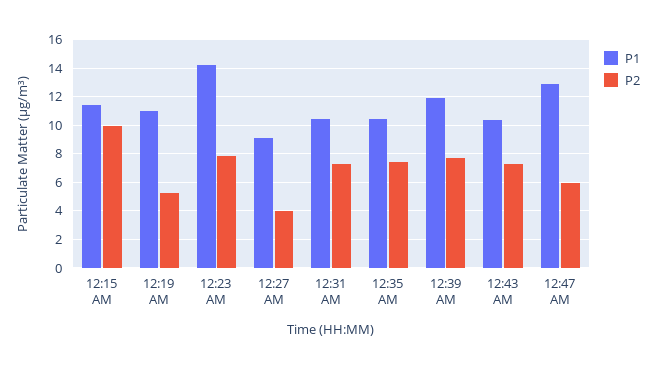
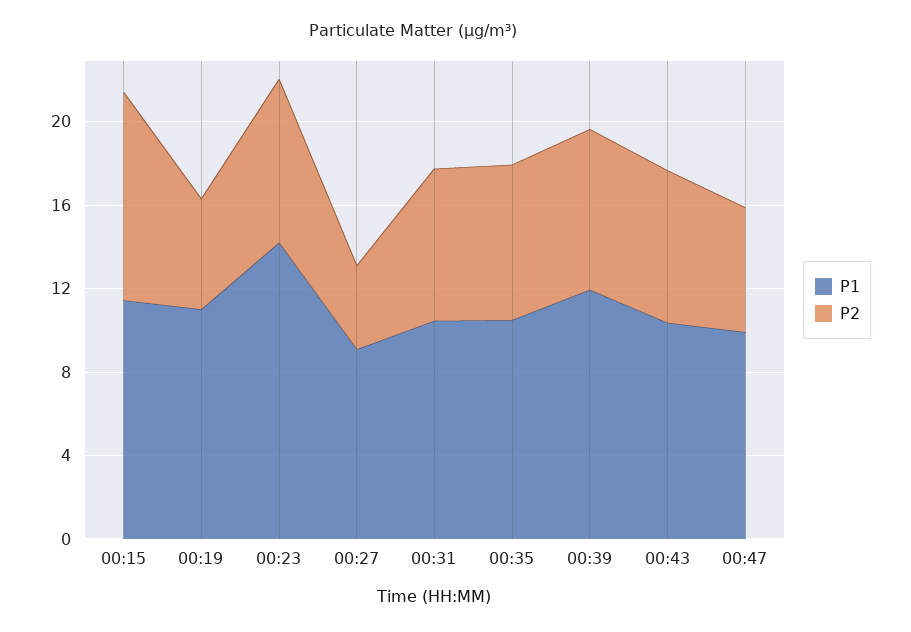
  {
    "P1": {
      "12:15 AM": 11.5,
      "12:19 AM": 11,
      "12:23 AM": 14,
      "12:27 AM": 9,
      "12:31 AM": 10.5,
      "12:35 AM": 10.5,
      "12:39 AM": 12,
      "12:43 AM": 10.5,
-     "12:47 AM": 13
+     "12:47 AM": 10
    },
    "P2": {
      "12:15 AM": 10,
      "12:19 AM": 5.5,
      "12:23 AM": 8,
      "12:27 AM": 4,
      "12:31 AM": 7.5,
      "12:35 AM": 7.5,
      "12:39 AM": 7.5,
      "12:43 AM": 7.5,
      "12:47 AM": 6
    }
  }

